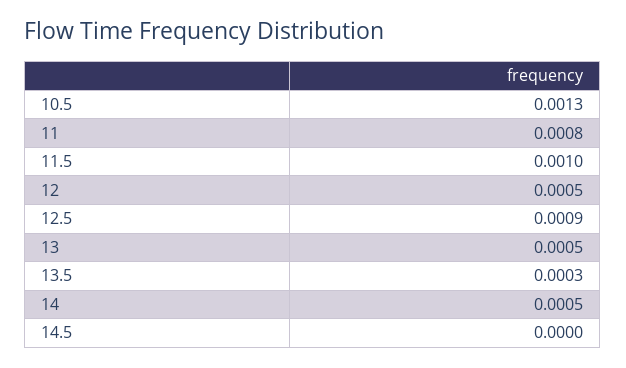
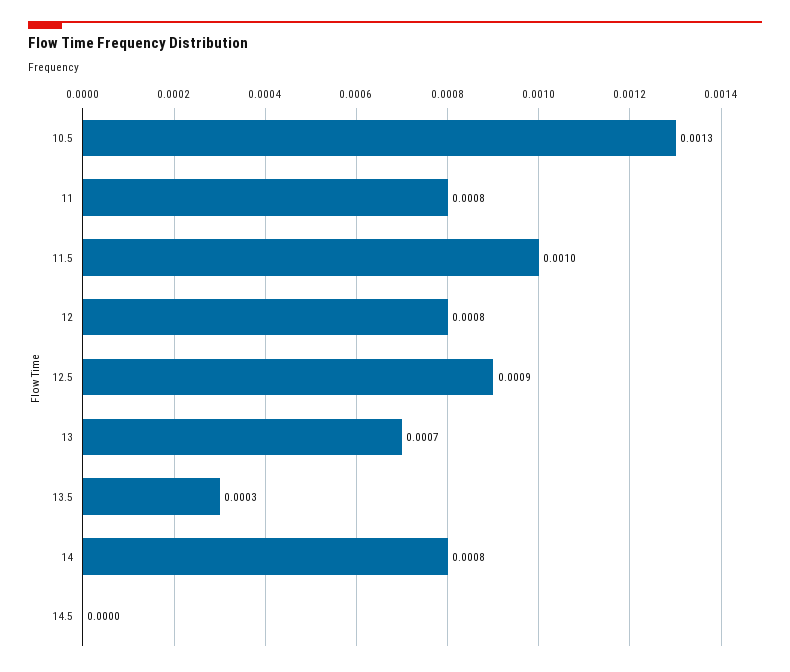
  {
    "10.5": 0.0013,
    "11": 0.0008,
    "11.5": 0.001,
-   "12": 0.0005,
+   "12": 0.0008,
    "12.5": 0.0009,
-   "13": 0.0005,
+   "13": 0.0007,
    "13.5": 0.0003,
-   "14": 0.0005,
+   "14": 0.0008,
    "14.5": 0
  }

